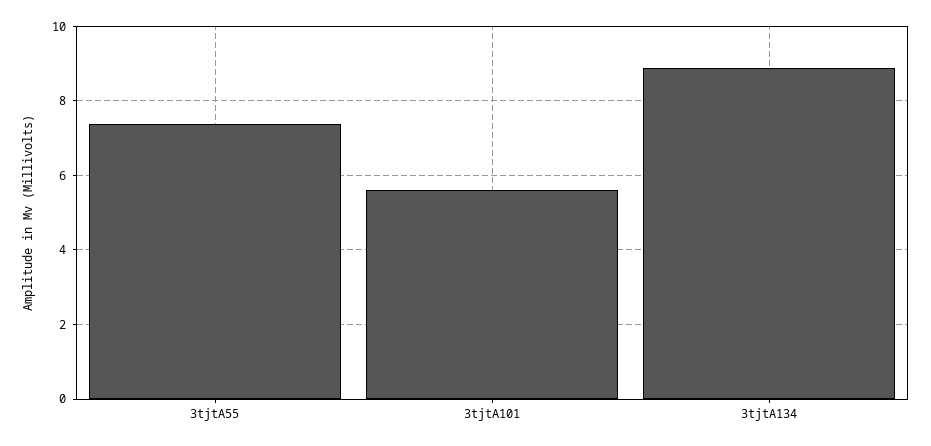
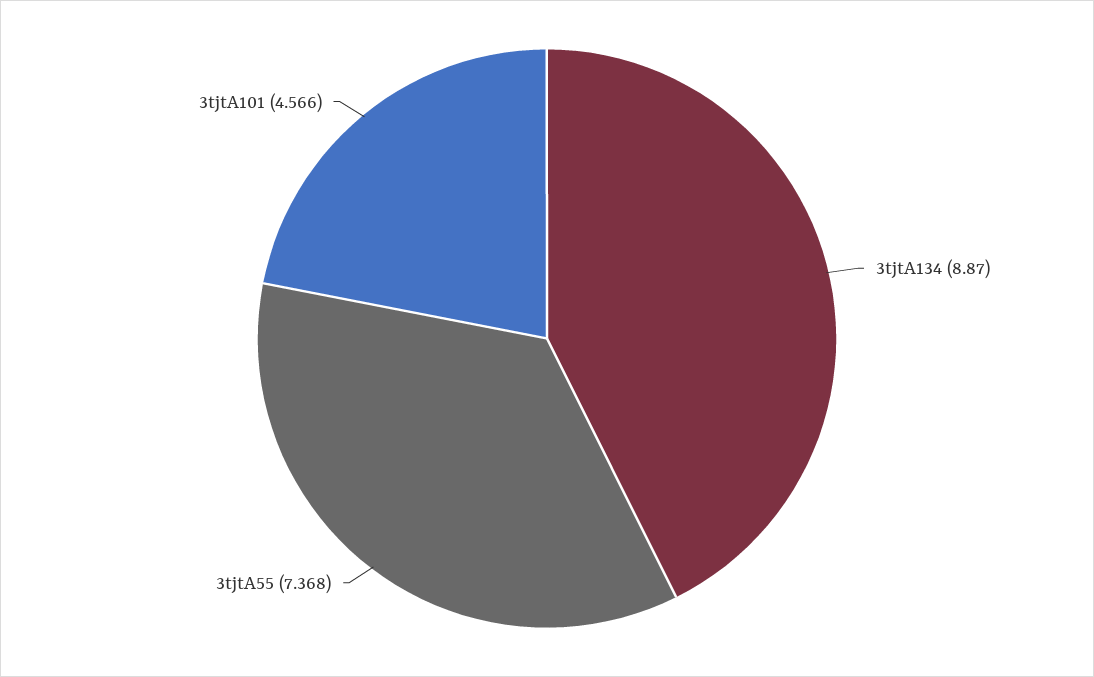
  {
    "3tjtA55": 7.368,
-   "3tjtA101": 5.6,
+   "3tjtA101": 4.566,
    "3tjtA134": 8.87
  }

